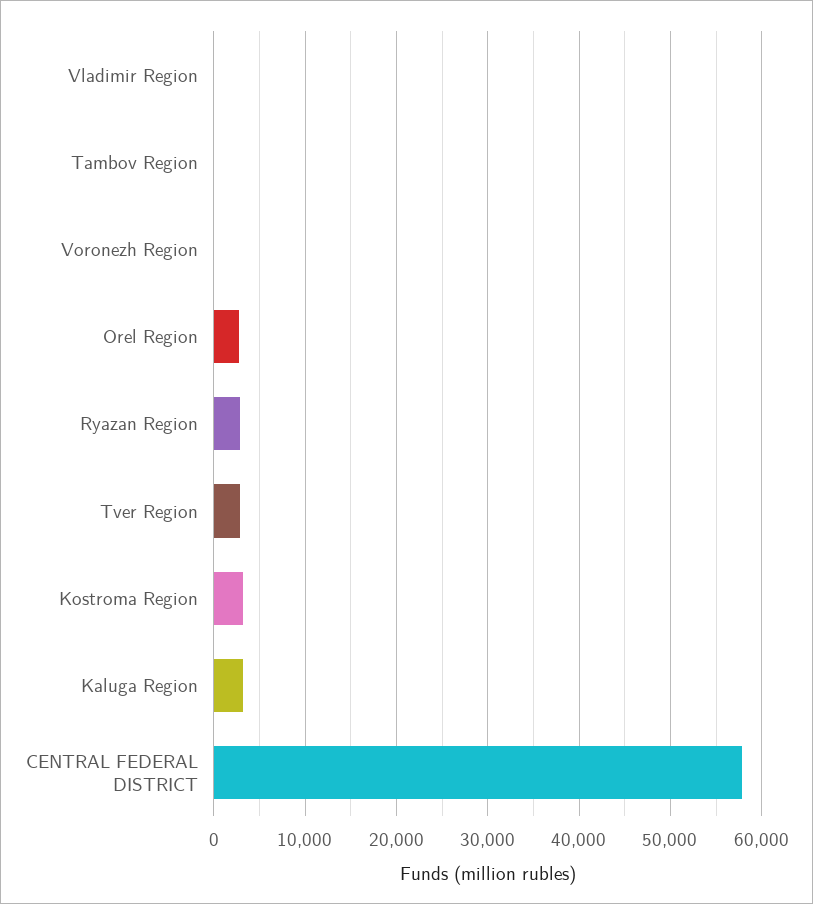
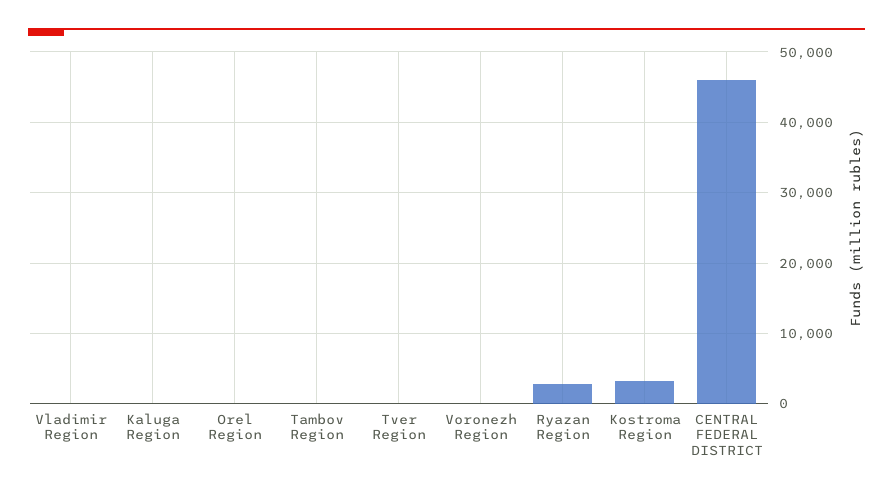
  {
    "Vladimir Region": 0,
    "Tambov Region": 0,
    "Voronezh Region": 0,
-   "Orel Region": 3000,
+   "Orel Region": 0,
    "Ryazan Region": 3000,
-   "Tver Region": 3000,
+   "Tver Region": 0,
    "Kostroma Region": 3000,
-   "Kaluga Region": 3000,
+   "Kaluga Region": 0,
-   "CENTRAL FEDERAL DISTRICT": 58000
+   "CENTRAL FEDERAL DISTRICT": 46000
  }

